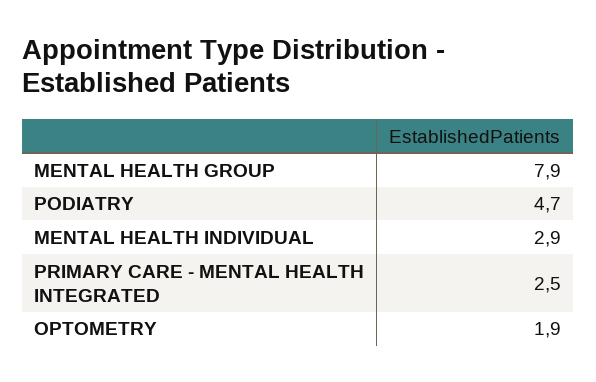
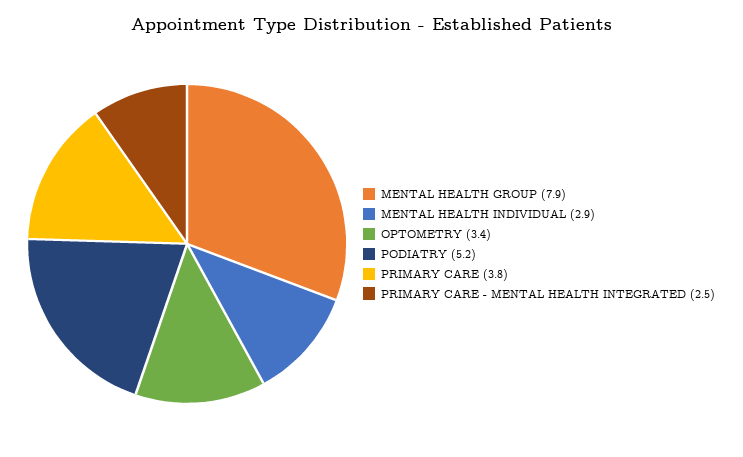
  {
    "MENTAL HEALTH GROUP": 7.9,
-   "PODIATRY": 4.7,
+   "PODIATRY": 5.2,
    "MENTAL HEALTH INDIVIDUAL": 2.9,
    "PRIMARY CARE - MENTAL HEALTH INTEGRATED": 2.5,
-   "OPTOMETRY": 1.9
+   "OPTOMETRY": 3.4,
+   "PRIMARY CARE": 3.8
  }

